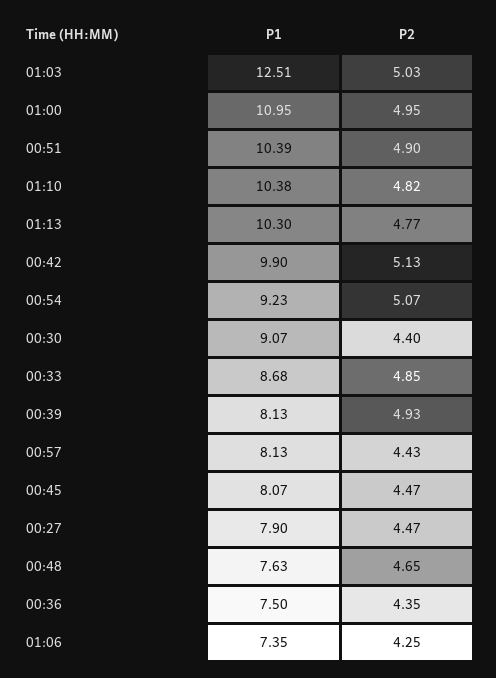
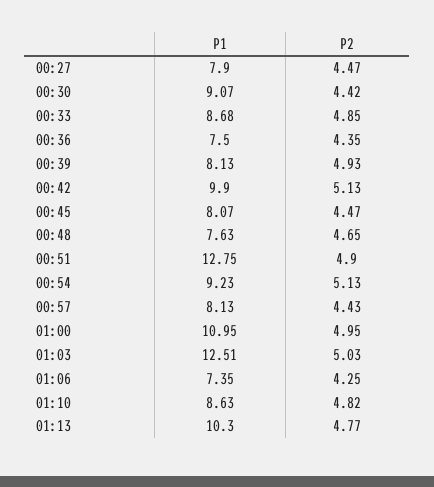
  {
    "P1": {
      "01:03": 12.51,
      "01:00": 10.95,
-     "00:51": 10.39,
+     "00:51": 12.75,
-     "01:10": 10.38,
+     "01:10": 8.63,
      "01:13": 10.3,
      "00:42": 9.9,
      "00:54": 9.23,
      "00:30": 9.07,
      "00:33": 8.68,
      "00:39": 8.13,
      "00:57": 8.13,
      "00:45": 8.07,
      "00:27": 7.9,
      "00:48": 7.63,
      "00:36": 7.5,
      "01:06": 7.35
    },
    "P2": {
      "01:03": 5.03,
      "01:00": 4.95,
      "00:51": 4.9,
      "01:10": 4.82,
      "01:13": 4.77,
      "00:42": 5.13,
-     "00:54": 5.07,
+     "00:54": 5.13,
-     "00:30": 4.4,
+     "00:30": 4.42,
      "00:33": 4.85,
      "00:39": 4.93,
      "00:57": 4.43,
      "00:45": 4.47,
      "00:27": 4.47,
      "00:48": 4.65,
      "00:36": 4.35,
      "01:06": 4.25
    }
  }

